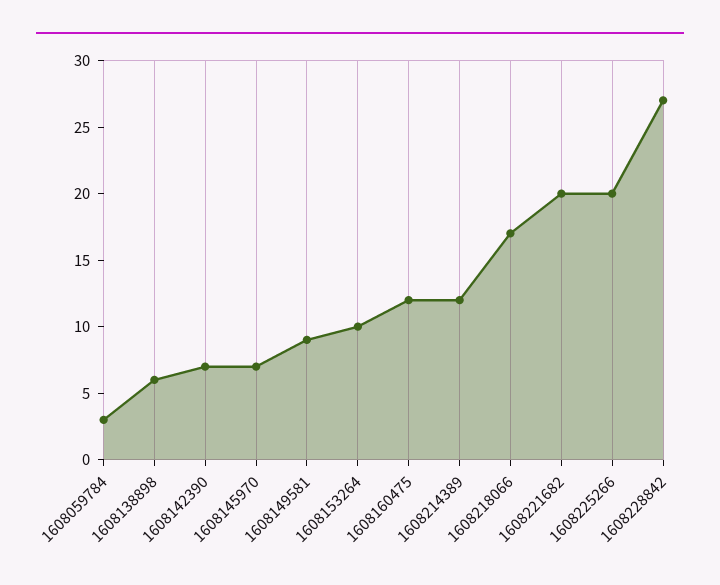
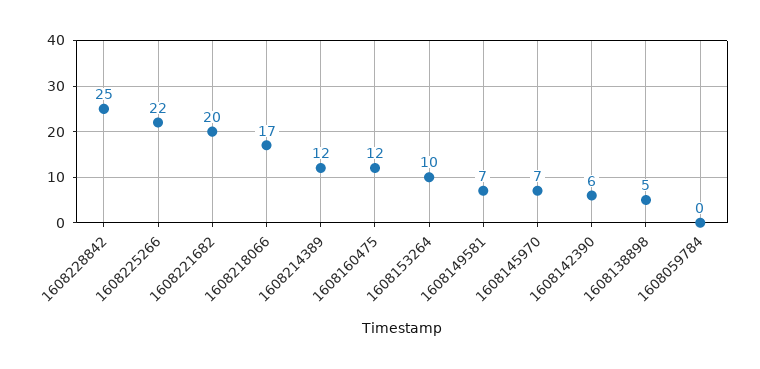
  {
-   "1608059784": 3,
+   "1608059784": 0,
-   "1608138898": 6,
+   "1608138898": 5,
-   "1608142390": 7,
+   "1608142390": 6,
    "1608145970": 7,
-   "1608149581": 9,
+   "1608149581": 7,
    "1608153264": 10,
    "1608160475": 12,
    "1608214389": 12,
    "1608218066": 17,
    "1608221682": 20,
-   "1608225266": 20,
+   "1608225266": 22,
-   "1608228842": 27
+   "1608228842": 25
  }

